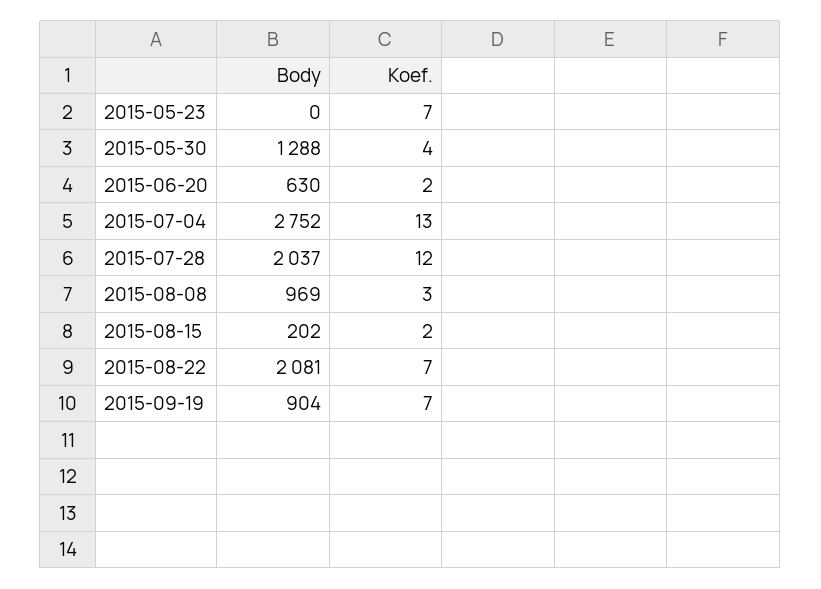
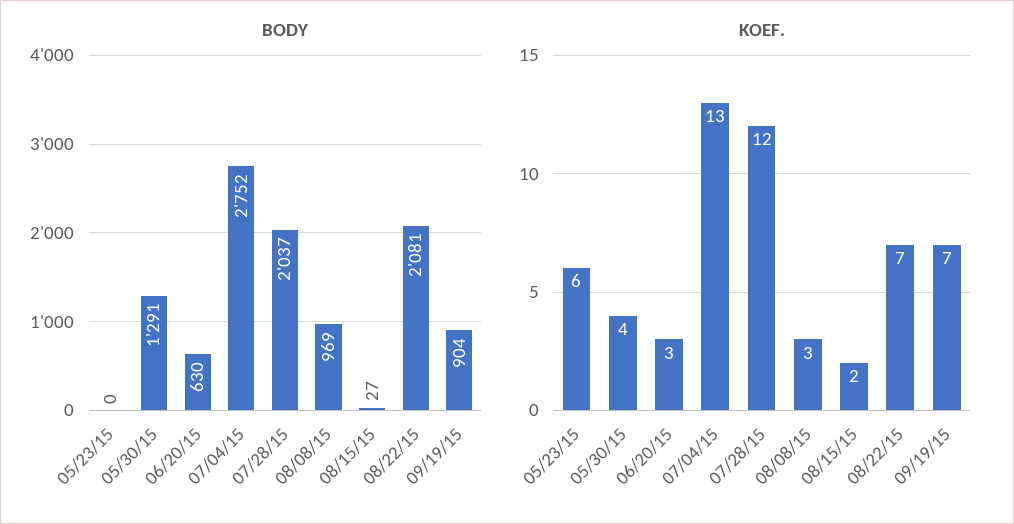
  {
    "Body": {
      "2015-05-23": 0,
-     "2015-05-30": 1288,
+     "2015-05-30": 1291,
      "2015-06-20": 630,
      "2015-07-04": 2752,
      "2015-07-28": 2037,
      "2015-08-08": 969,
-     "2015-08-15": 202,
+     "2015-08-15": 27,
      "2015-08-22": 2081,
      "2015-09-19": 904
    },
    "Koef.": {
-     "2015-05-23": 7,
+     "2015-05-23": 6,
      "2015-05-30": 4,
-     "2015-06-20": 2,
+     "2015-06-20": 3,
      "2015-07-04": 13,
      "2015-07-28": 12,
      "2015-08-08": 3,
      "2015-08-15": 2,
      "2015-08-22": 7,
      "2015-09-19": 7
    }
  }

